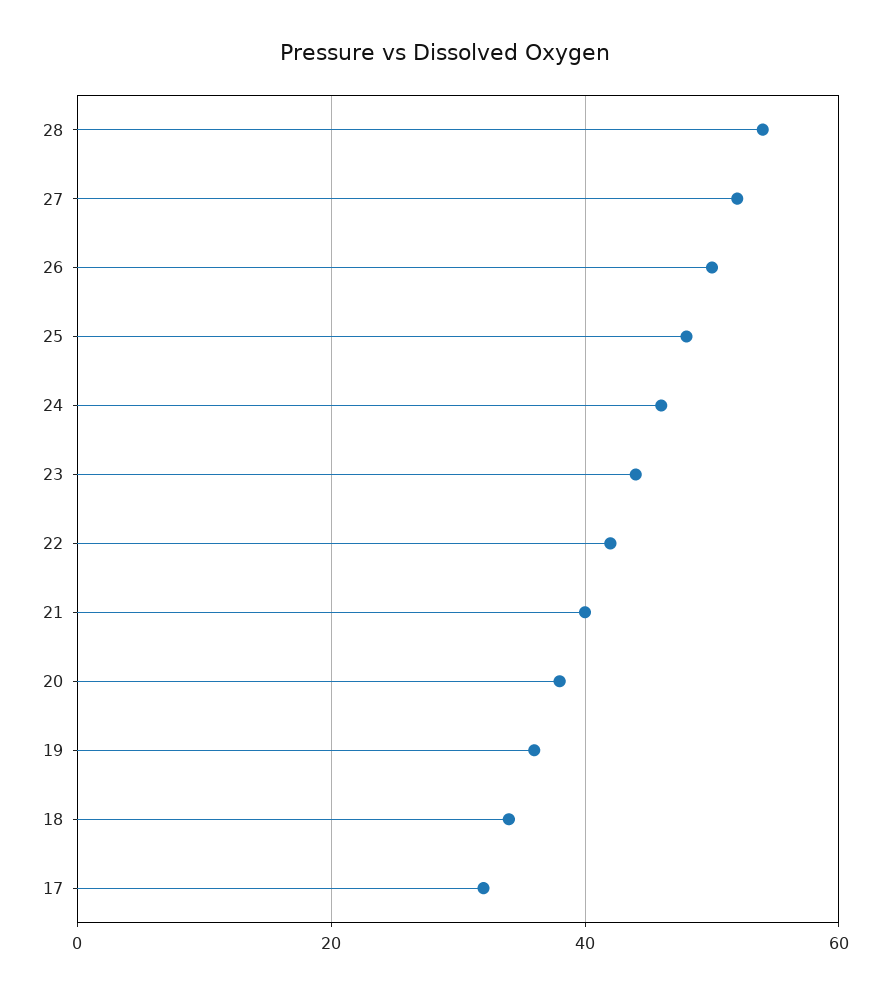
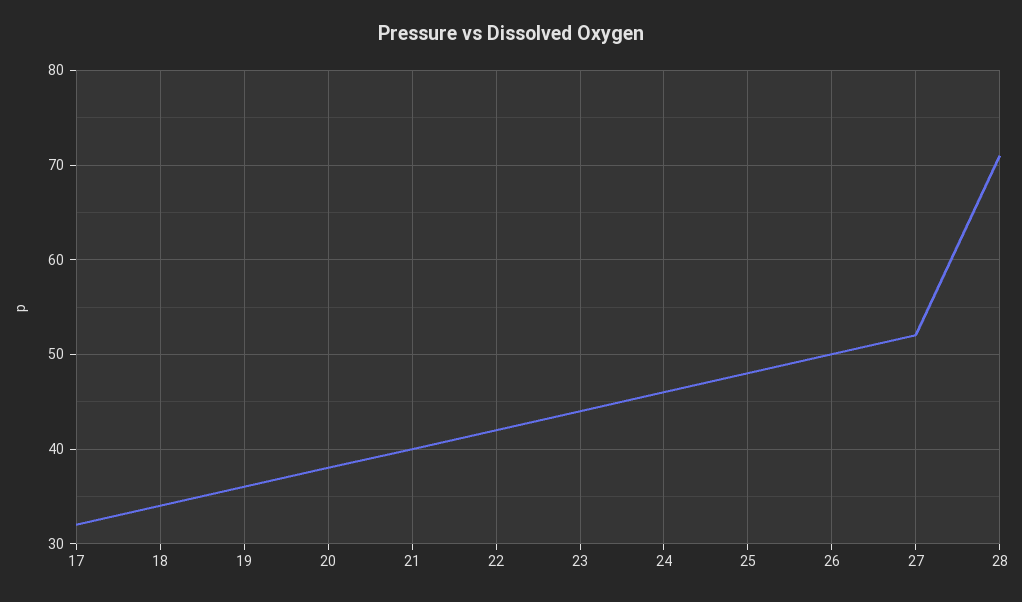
  {
-   "28": 55,
+   "28": 71,
    "27": 52,
    "26": 50,
    "25": 48,
    "24": 46,
    "23": 44,
    "22": 42,
    "21": 40,
    "20": 38,
    "19": 36,
    "18": 34,
    "17": 32
  }

